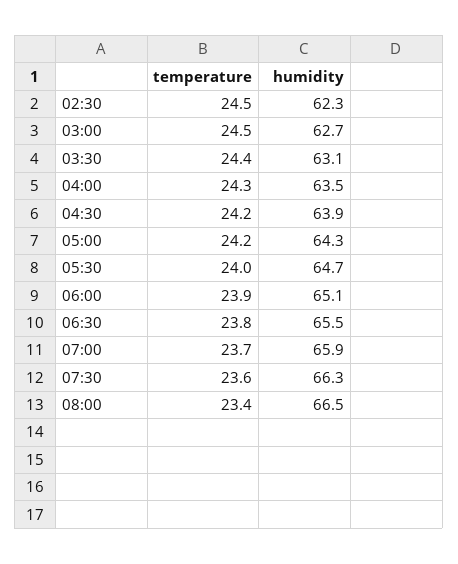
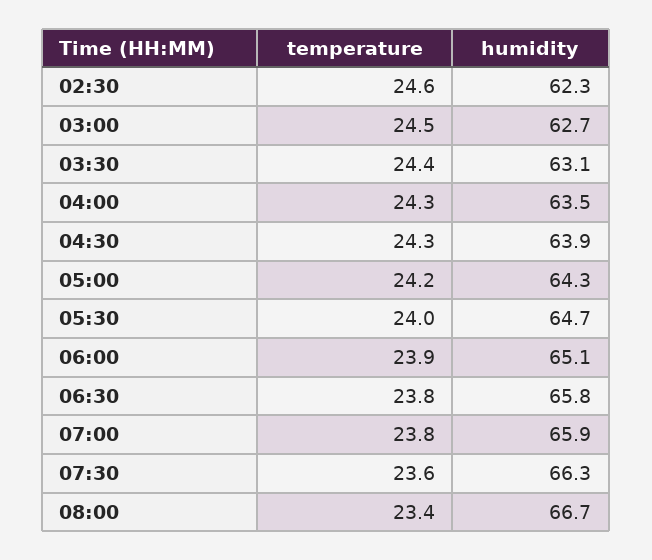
  {
    "temperature": {
-     "02:30": 24.5,
+     "02:30": 24.6,
      "03:00": 24.5,
      "03:30": 24.4,
      "04:00": 24.3,
-     "04:30": 24.2,
+     "04:30": 24.3,
      "05:00": 24.2,
      "05:30": 24,
      "06:00": 23.9,
      "06:30": 23.8,
-     "07:00": 23.7,
+     "07:00": 23.8,
      "07:30": 23.6,
      "08:00": 23.4
    },
    "humidity": {
      "02:30": 62.3,
      "03:00": 62.7,
      "03:30": 63.1,
      "04:00": 63.5,
      "04:30": 63.9,
      "05:00": 64.3,
      "05:30": 64.7,
      "06:00": 65.1,
-     "06:30": 65.5,
+     "06:30": 65.8,
      "07:00": 65.9,
      "07:30": 66.3,
-     "08:00": 66.5
+     "08:00": 66.7
    }
  }

